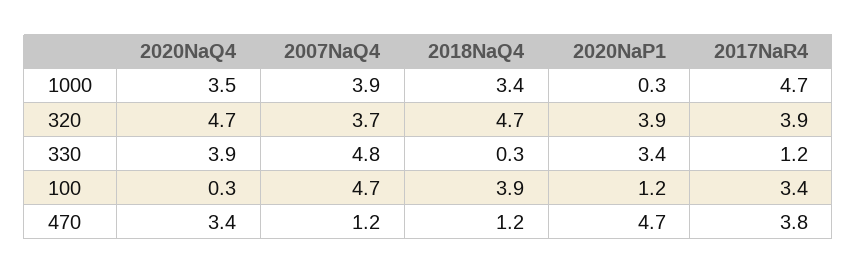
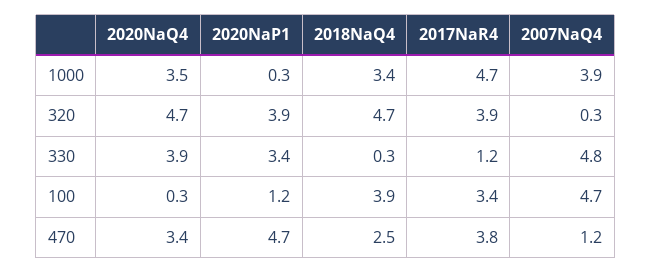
  {
    "2020NaQ4": {
      "1000": 3.5,
      "320": 4.7,
      "330": 3.9,
      "100": 0.3,
      "470": 3.4
    },
    "2007NaQ4": {
      "1000": 3.9,
-     "320": 3.7,
+     "320": 0.3,
      "330": 4.8,
      "100": 4.7,
      "470": 1.2
    },
    "2018NaQ4": {
      "1000": 3.4,
      "320": 4.7,
      "330": 0.3,
      "100": 3.9,
-     "470": 1.2
+     "470": 2.5
    },
    "2020NaP1": {
      "1000": 0.3,
      "320": 3.9,
      "330": 3.4,
      "100": 1.2,
      "470": 4.7
    },
    "2017NaR4": {
      "1000": 4.7,
      "320": 3.9,
      "330": 1.2,
      "100": 3.4,
      "470": 3.8
    }
  }

